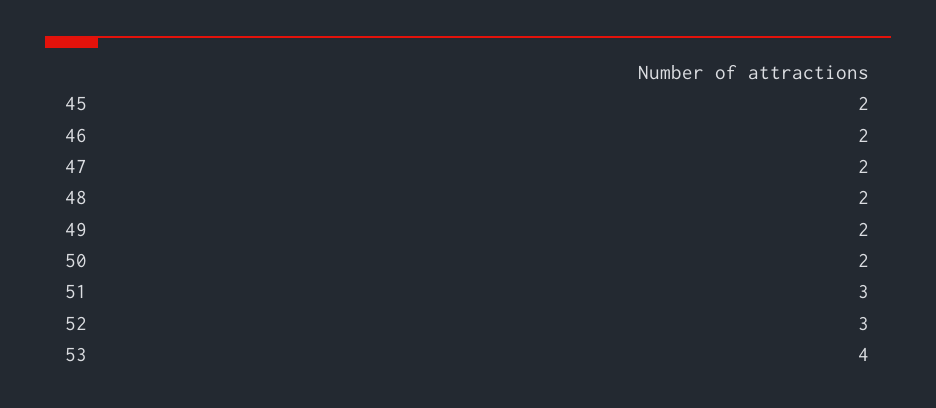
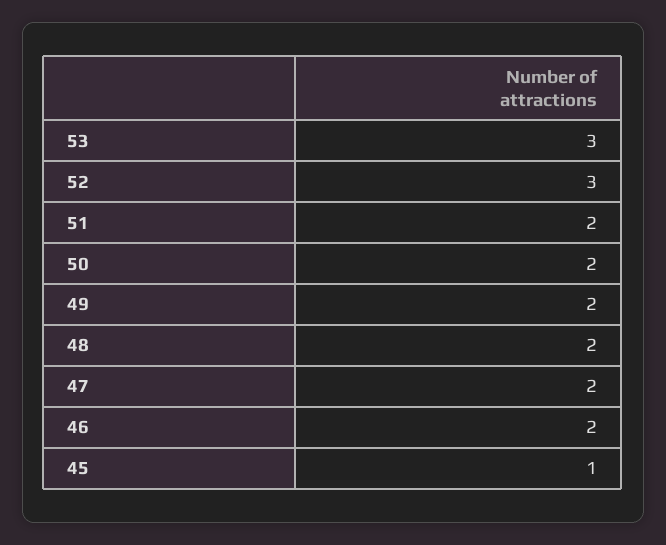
  {
-   "45": 2,
+   "45": 1,
    "46": 2,
    "47": 2,
    "48": 2,
    "49": 2,
    "50": 2,
-   "51": 3,
+   "51": 2,
    "52": 3,
-   "53": 4
+   "53": 3
  }

